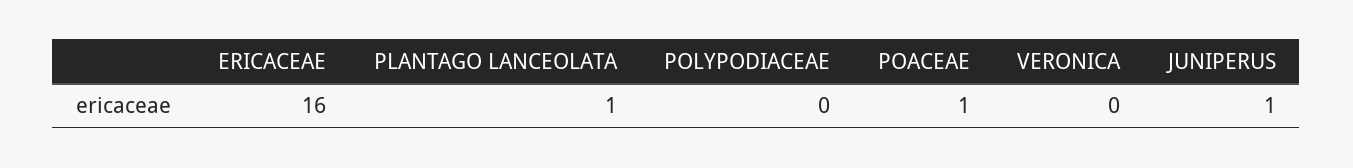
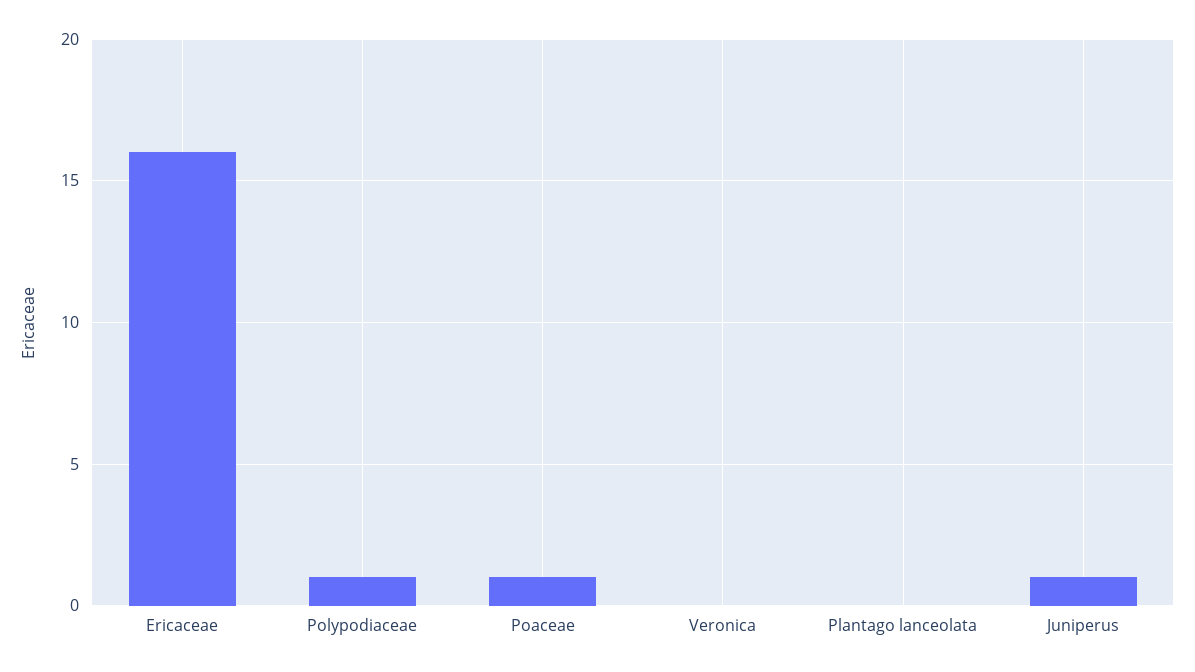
  {
    "ERICACEAE": 16,
-   "PLANTAGO LANCEOLATA": 1,
+   "PLANTAGO LANCEOLATA": 0,
-   "POLYPODIACEAE": 0,
+   "POLYPODIACEAE": 1,
    "POACEAE": 1,
    "VERONICA": 0,
    "JUNIPERUS": 1
  }

